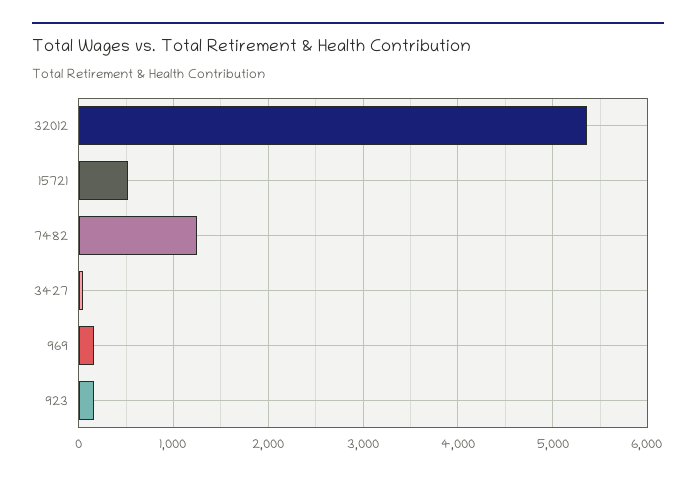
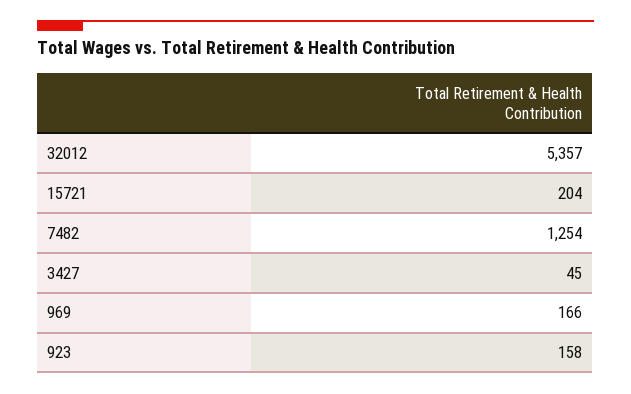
  {
    "32012": 5357,
-   "15721": 500,
+   "15721": 204,
    "7482": 1254,
    "3427": 45,
    "969": 166,
    "923": 158
  }

